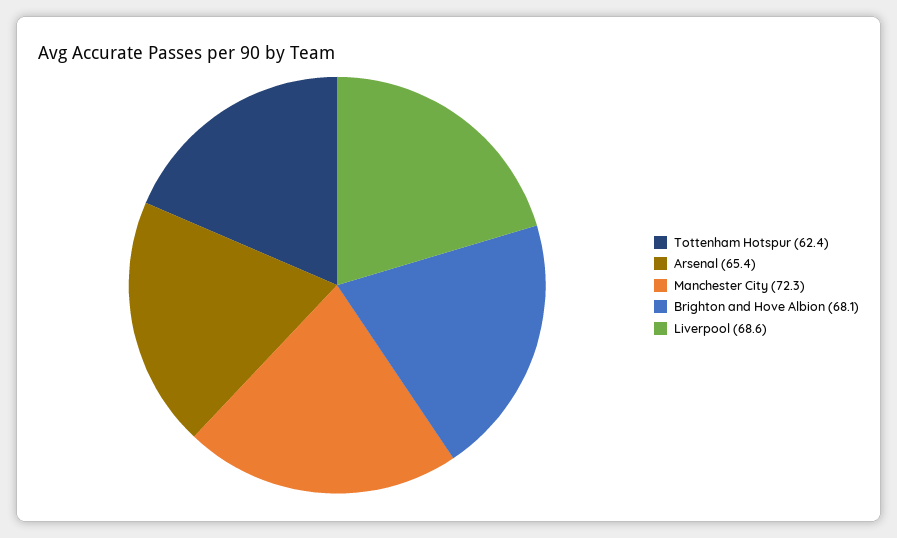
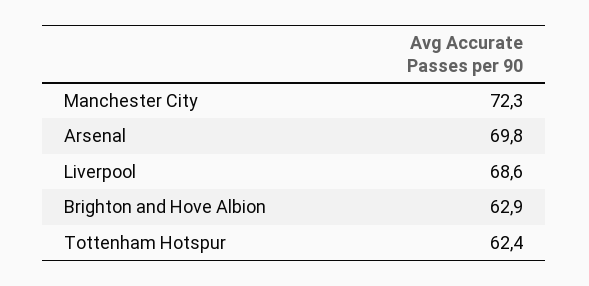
  {
    "Tottenham Hotspur": 62.4,
-   "Arsenal": 65.4,
+   "Arsenal": 69.8,
    "Manchester City": 72.3,
-   "Brighton and Hove Albion": 68.1,
+   "Brighton and Hove Albion": 62.9,
    "Liverpool": 68.6
  }

